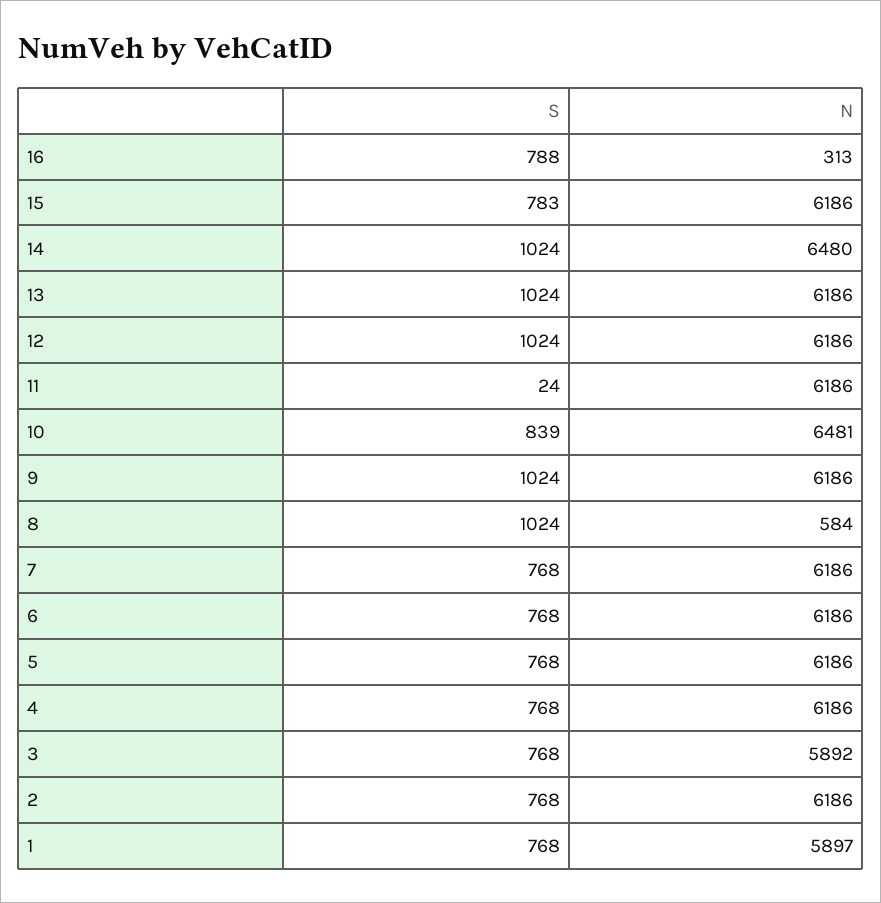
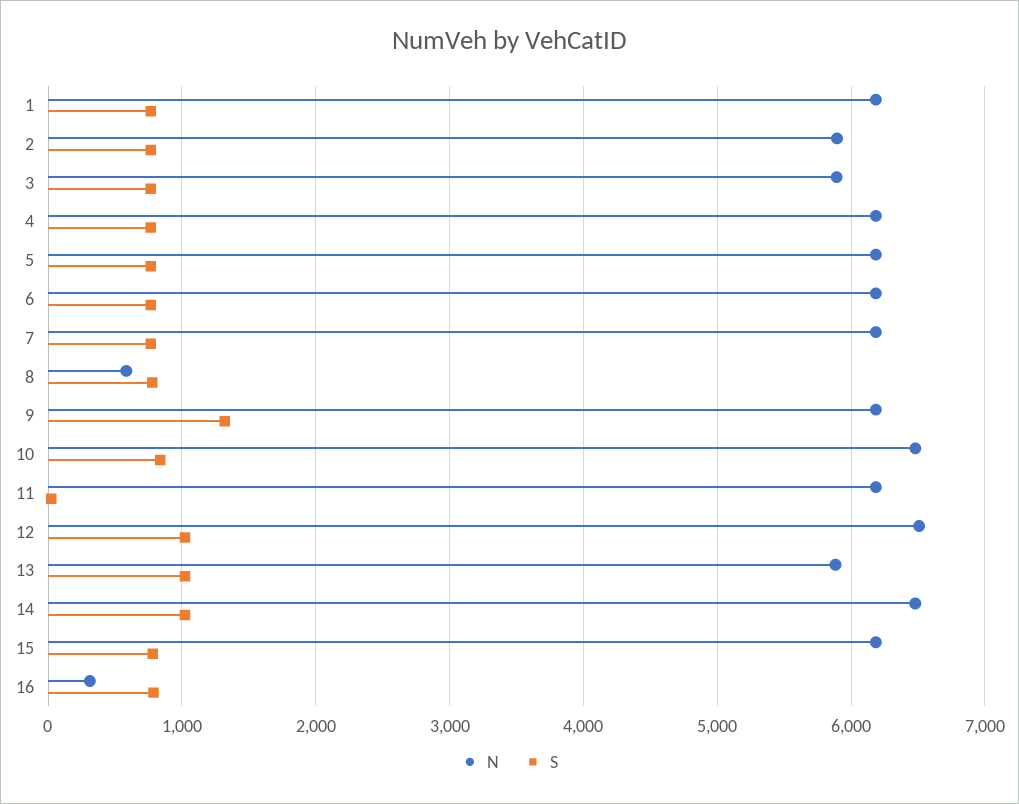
  {
    "S": {
      "16": 788,
      "15": 783,
      "14": 1024,
      "13": 1024,
      "12": 1024,
      "11": 24,
      "10": 839,
-     "9": 1024,
+     "9": 1300,
-     "8": 1024,
+     "8": 800,
      "7": 768,
      "6": 768,
      "5": 768,
      "4": 768,
      "3": 768,
      "2": 768,
      "1": 768
    },
    "N": {
      "16": 313,
      "15": 6186,
      "14": 6480,
-     "13": 6186,
+     "13": 5900,
-     "12": 6186,
+     "12": 6500,
      "11": 6186,
      "10": 6481,
      "9": 6186,
      "8": 584,
      "7": 6186,
      "6": 6186,
      "5": 6186,
      "4": 6186,
      "3": 5892,
-     "2": 6186,
+     "2": 5900,
-     "1": 5897
+     "1": 6200
    }
  }

